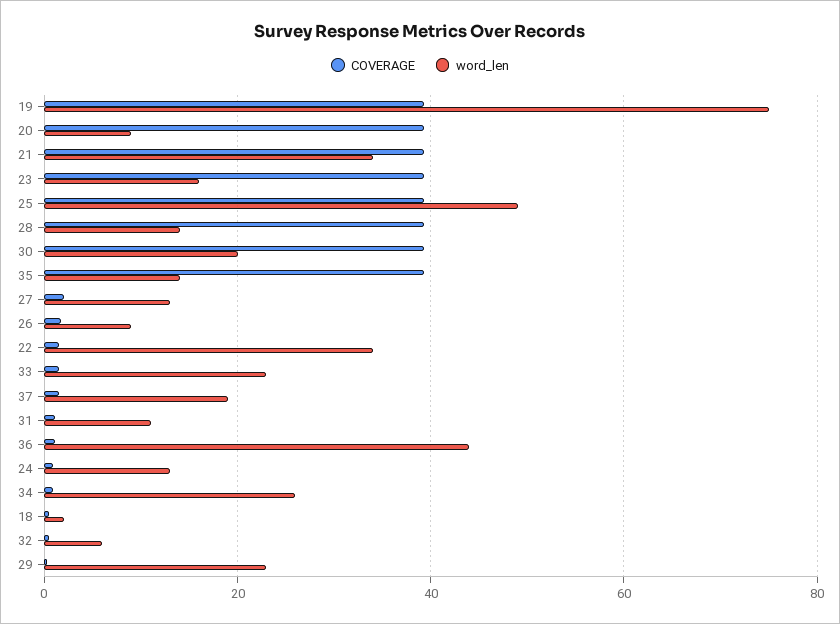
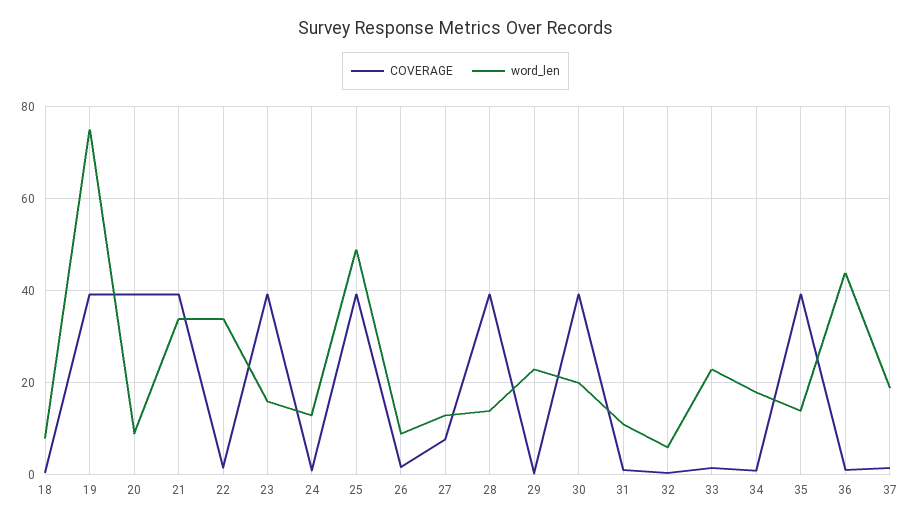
  {
    "COVERAGE": {
      "19": 40,
      "20": 40,
      "21": 40,
      "23": 40,
      "25": 40,
      "28": 40,
      "30": 40,
      "35": 40,
-     "27": 2,
+     "27": 8,
      "26": 2,
      "22": 2,
      "33": 2,
      "37": 2,
      "31": 2,
      "36": 2,
      "24": 0,
      "34": 0,
      "18": 0,
      "32": 0,
      "29": 0
    },
    "word_len": {
      "19": 76,
      "20": 10,
      "21": 34,
      "23": 16,
      "25": 50,
      "28": 14,
      "30": 20,
      "35": 14,
      "27": 14,
      "26": 10,
      "22": 34,
      "33": 24,
      "37": 20,
      "31": 12,
      "36": 44,
      "24": 14,
-     "34": 26,
+     "34": 18,
-     "18": 2,
+     "18": 8,
      "32": 6,
      "29": 24
    }
  }

